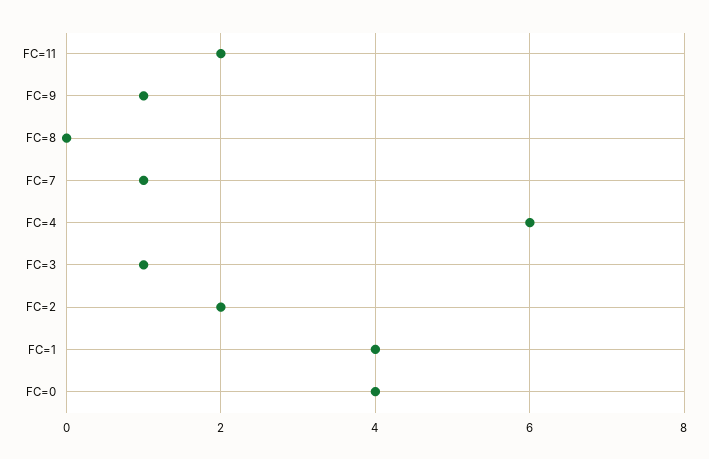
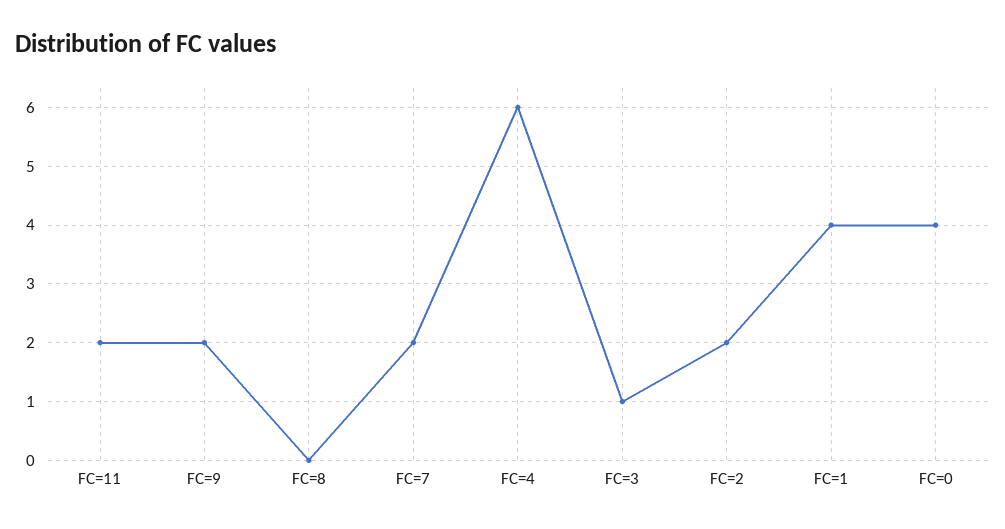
  {
    "FC=11": 2,
-   "FC=9": 1,
+   "FC=9": 2,
    "FC=8": 0,
-   "FC=7": 1,
+   "FC=7": 2,
    "FC=4": 6,
    "FC=3": 1,
    "FC=2": 2,
    "FC=1": 4,
    "FC=0": 4
  }

